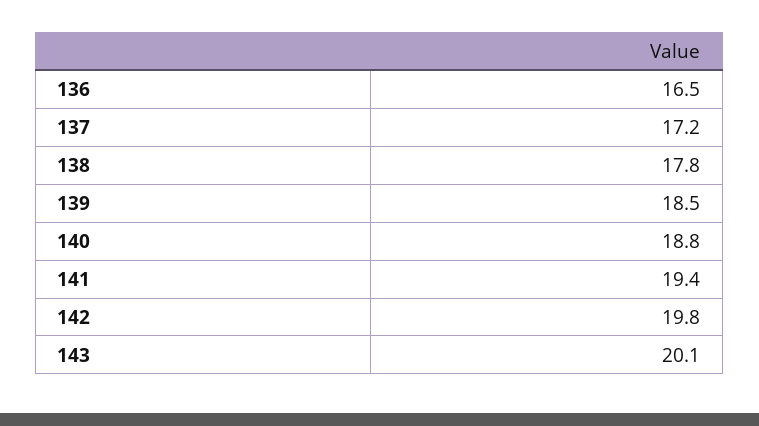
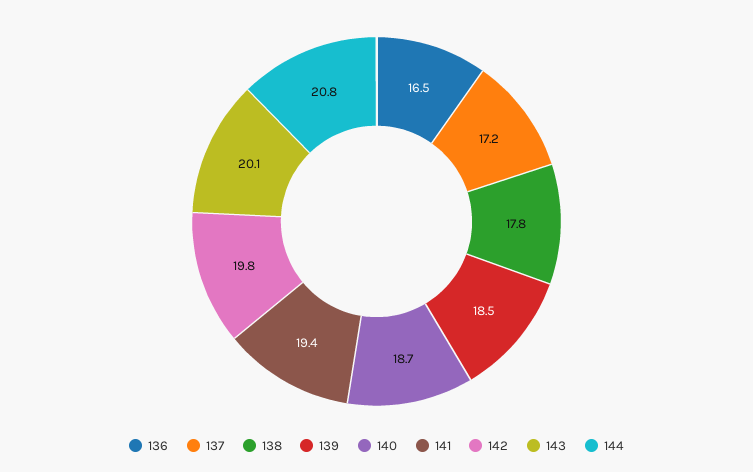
  {
    "136": 16.5,
    "137": 17.2,
    "138": 17.8,
    "139": 18.5,
-   "140": 18.8,
+   "140": 18.7,
    "141": 19.4,
    "142": 19.8,
-   "143": 20.1
+   "143": 20.1,
+   "144": 20.8
  }

